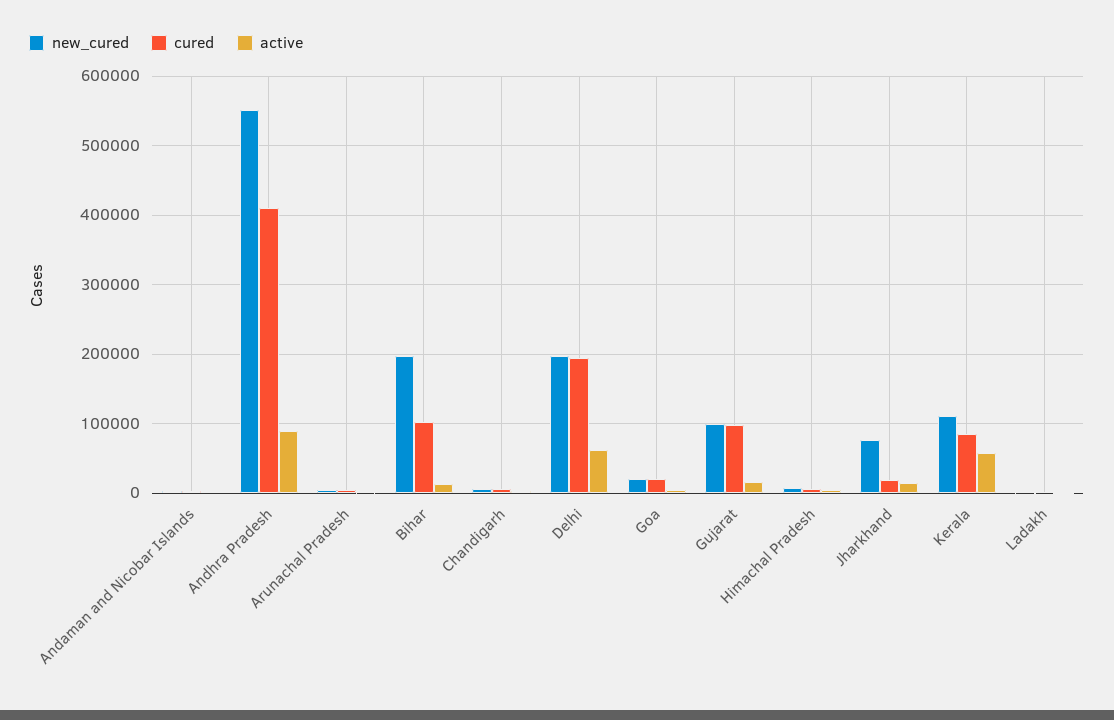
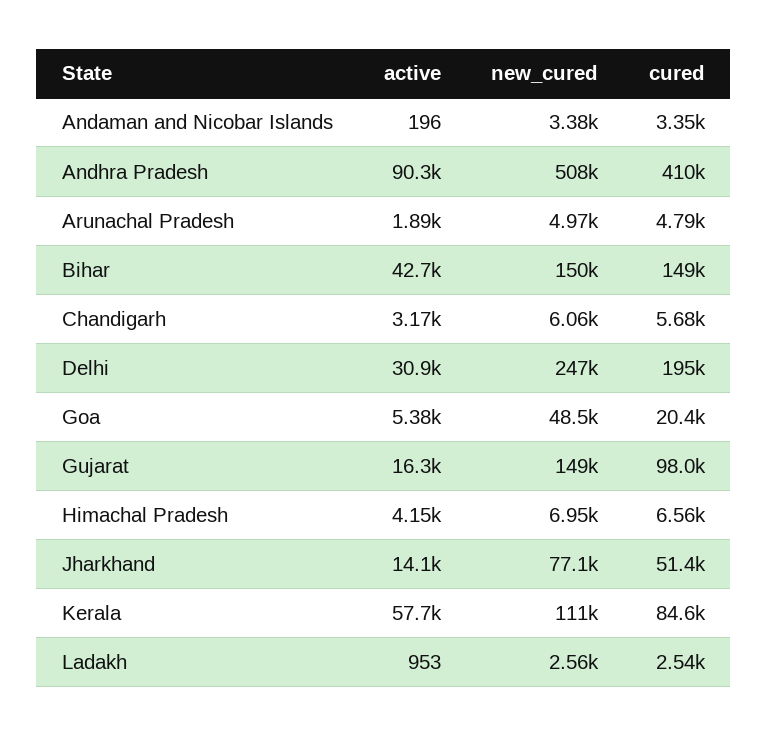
  {
    "new_cured": {
      "Andaman and Nicobar Islands": 3380,
-     "Andhra Pradesh": 550000,
+     "Andhra Pradesh": 508000,
      "Arunachal Pradesh": 4970,
-     "Bihar": 200000,
+     "Bihar": 150000,
      "Chandigarh": 6060,
-     "Delhi": 200000,
+     "Delhi": 247000,
-     "Goa": 20000,
+     "Goa": 48500,
-     "Gujarat": 100000,
+     "Gujarat": 149000,
      "Himachal Pradesh": 6950,
      "Jharkhand": 77100,
      "Kerala": 111000,
      "Ladakh": 2560
    },
    "cured": {
      "Andaman and Nicobar Islands": 3350,
      "Andhra Pradesh": 410000,
      "Arunachal Pradesh": 4790,
-     "Bihar": 100000,
+     "Bihar": 149000,
      "Chandigarh": 5680,
      "Delhi": 195000,
      "Goa": 20400,
      "Gujarat": 98000,
      "Himachal Pradesh": 6560,
-     "Jharkhand": 20000,
+     "Jharkhand": 51400,
      "Kerala": 84600,
      "Ladakh": 2540
    },
    "active": {
      "Andaman and Nicobar Islands": 196,
      "Andhra Pradesh": 90300,
      "Arunachal Pradesh": 1890,
-     "Bihar": 10000,
+     "Bihar": 42700,
      "Chandigarh": 3170,
-     "Delhi": 60000,
+     "Delhi": 30900,
      "Goa": 5380,
      "Gujarat": 16300,
      "Himachal Pradesh": 4150,
      "Jharkhand": 14100,
      "Kerala": 57700,
      "Ladakh": 953
    }
  }

